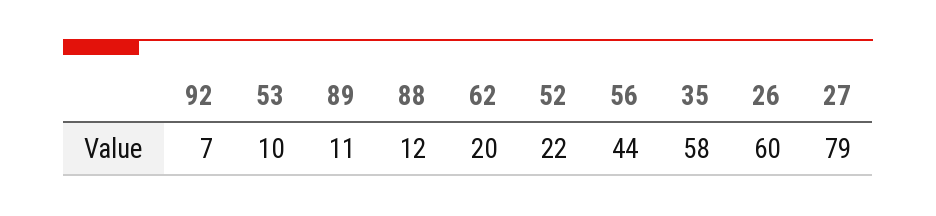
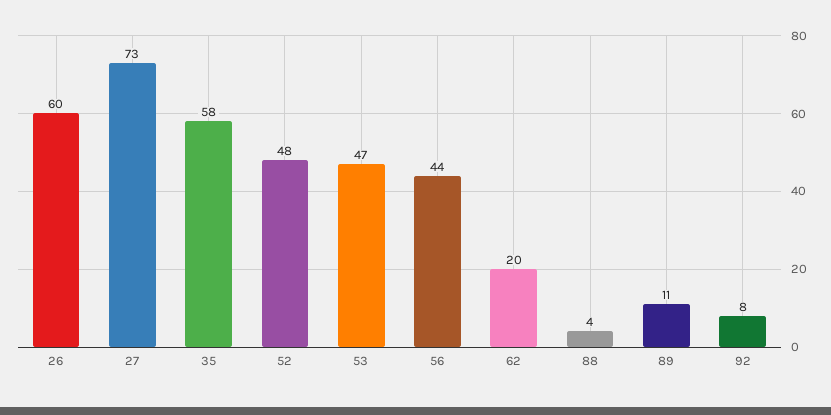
  {
-   "92": 7,
+   "92": 8,
-   "53": 10,
+   "53": 47,
    "89": 11,
-   "88": 12,
+   "88": 4,
    "62": 20,
-   "52": 22,
+   "52": 48,
    "56": 44,
    "35": 58,
    "26": 60,
-   "27": 79
+   "27": 73
  }

